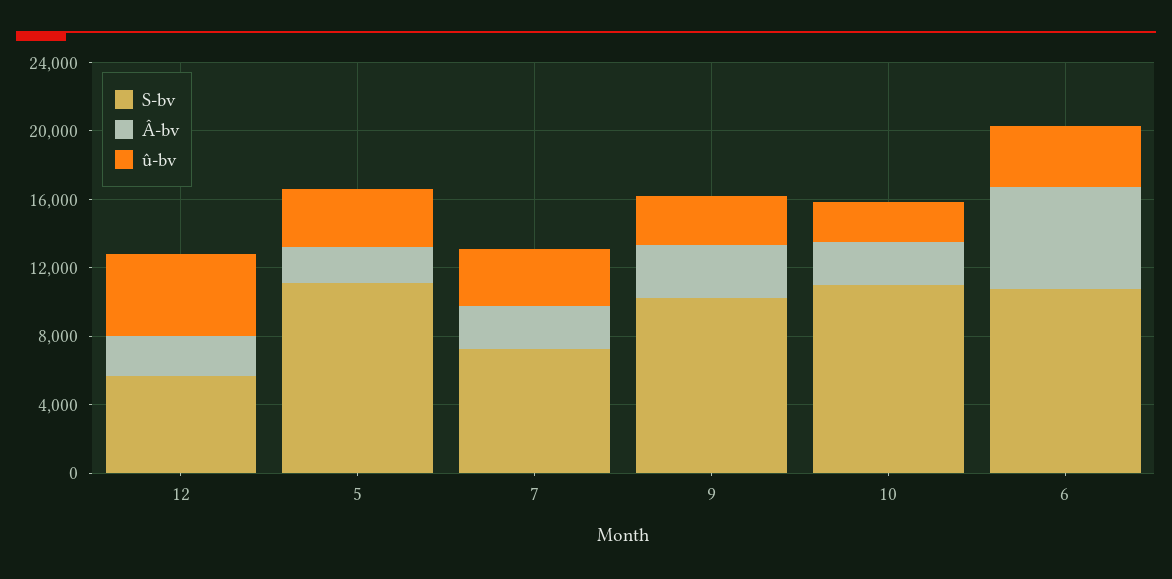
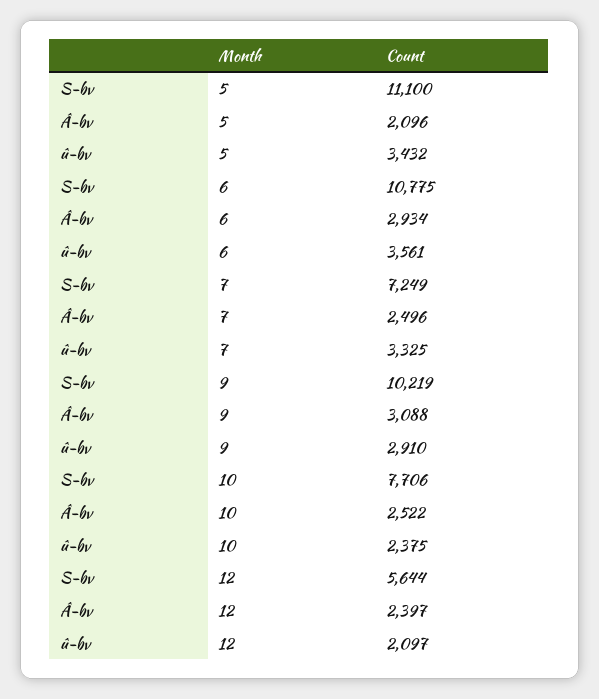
  {
    "S-bv": {
      "12": 5644,
      "5": 11100,
      "7": 7249,
      "9": 10219,
-     "10": 11000,
+     "10": 7706,
      "6": 10775
    },
    "Â-bv": {
      "12": 2397,
      "5": 2096,
      "7": 2496,
      "9": 3088,
      "10": 2522,
-     "6": 6000
+     "6": 2934
    },
    "û-bv": {
-     "12": 5000,
+     "12": 2097,
      "5": 3432,
      "7": 3325,
      "9": 2910,
      "10": 2375,
      "6": 3561
    }
  }

